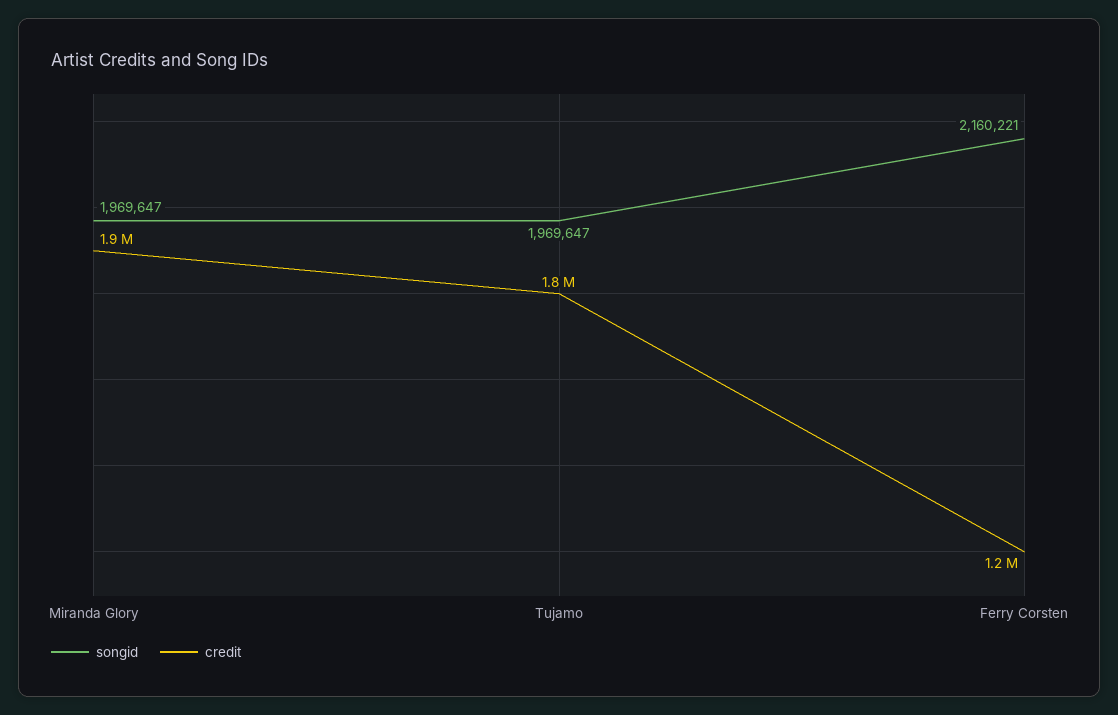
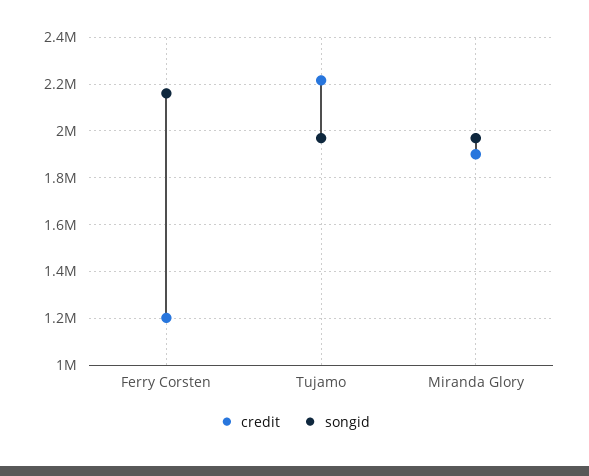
  {
    "songid": {
      "Miranda Glory": 1969647,
      "Tujamo": 1969647,
      "Ferry Corsten": 2160221
    },
    "credit": {
      "Miranda Glory": 1900000,
-     "Tujamo": 1800000,
+     "Tujamo": 2200000,
      "Ferry Corsten": 1200000
    }
  }

